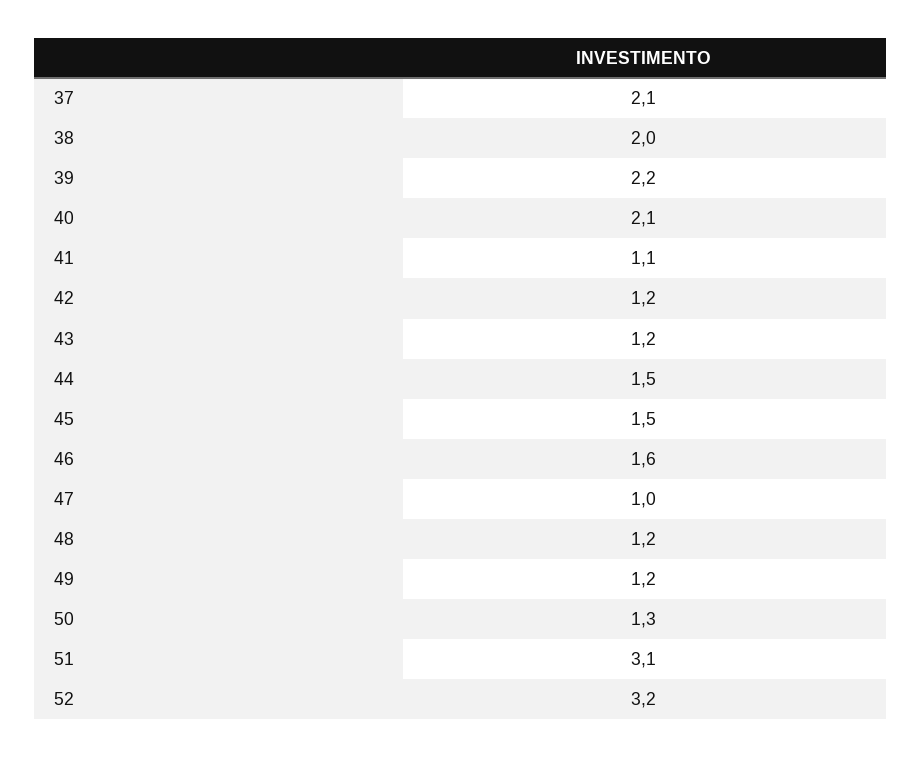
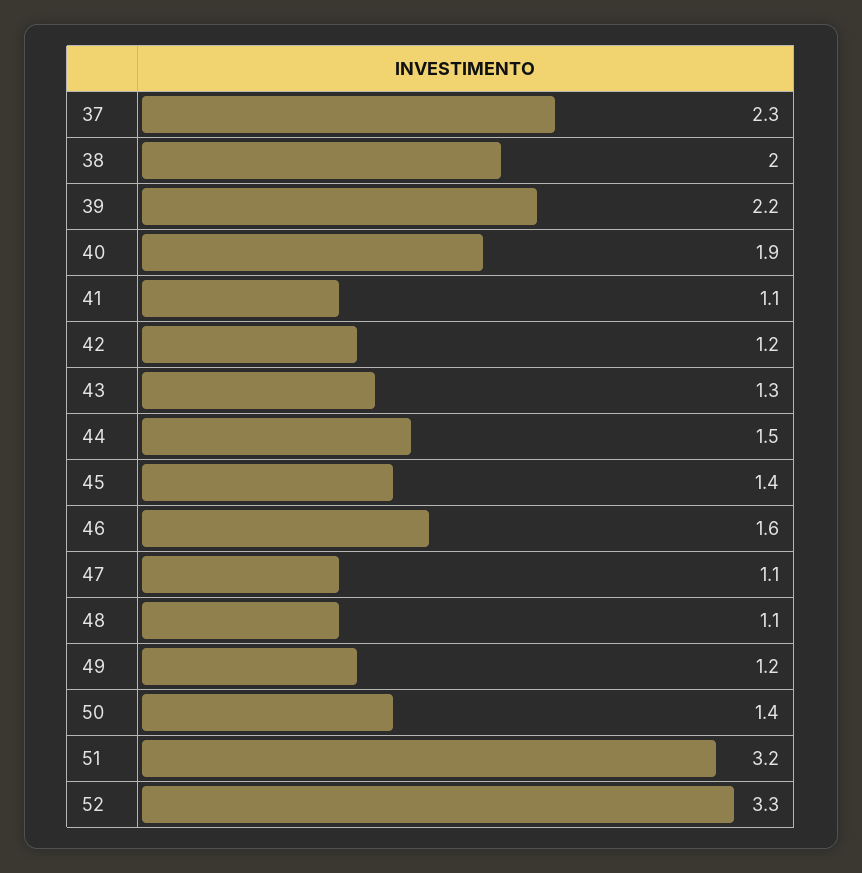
  {
-   "37": 2.1,
+   "37": 2.3,
    "38": 2,
    "39": 2.2,
-   "40": 2.1,
+   "40": 1.9,
    "41": 1.1,
    "42": 1.2,
-   "43": 1.2,
+   "43": 1.3,
    "44": 1.5,
-   "45": 1.5,
+   "45": 1.4,
    "46": 1.6,
-   "47": 1,
+   "47": 1.1,
-   "48": 1.2,
+   "48": 1.1,
    "49": 1.2,
-   "50": 1.3,
+   "50": 1.4,
-   "51": 3.1,
+   "51": 3.2,
-   "52": 3.2
+   "52": 3.3
  }

